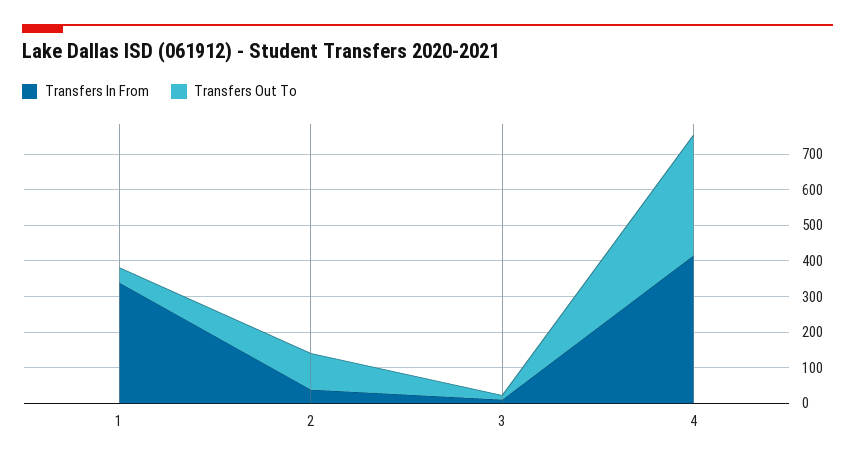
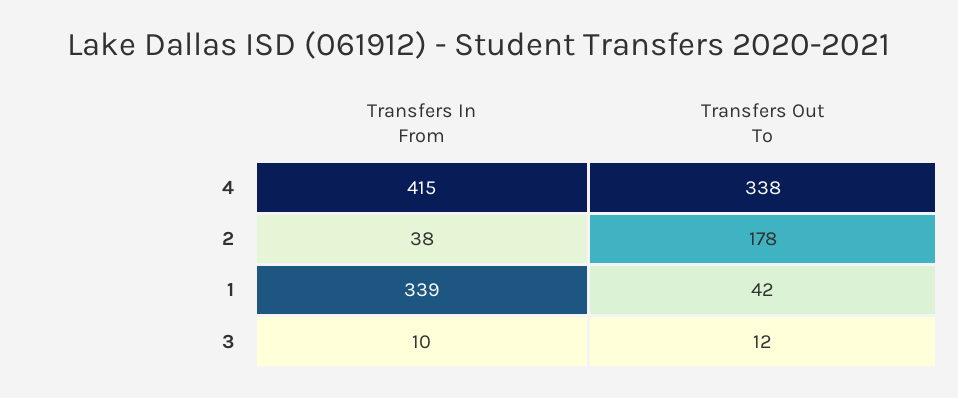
  {
    "Transfers In From": {
      "1": 339,
      "2": 38,
      "3": 10,
      "4": 415
    },
    "Transfers Out To": {
      "1": 42,
-     "2": 100,
+     "2": 178,
      "3": 12,
      "4": 338
    }
  }

